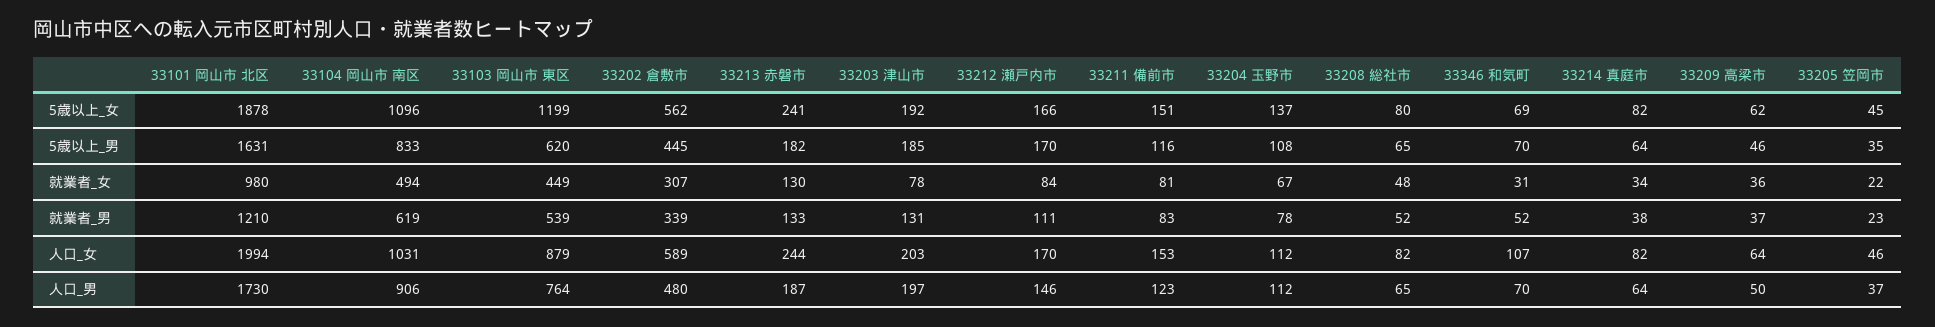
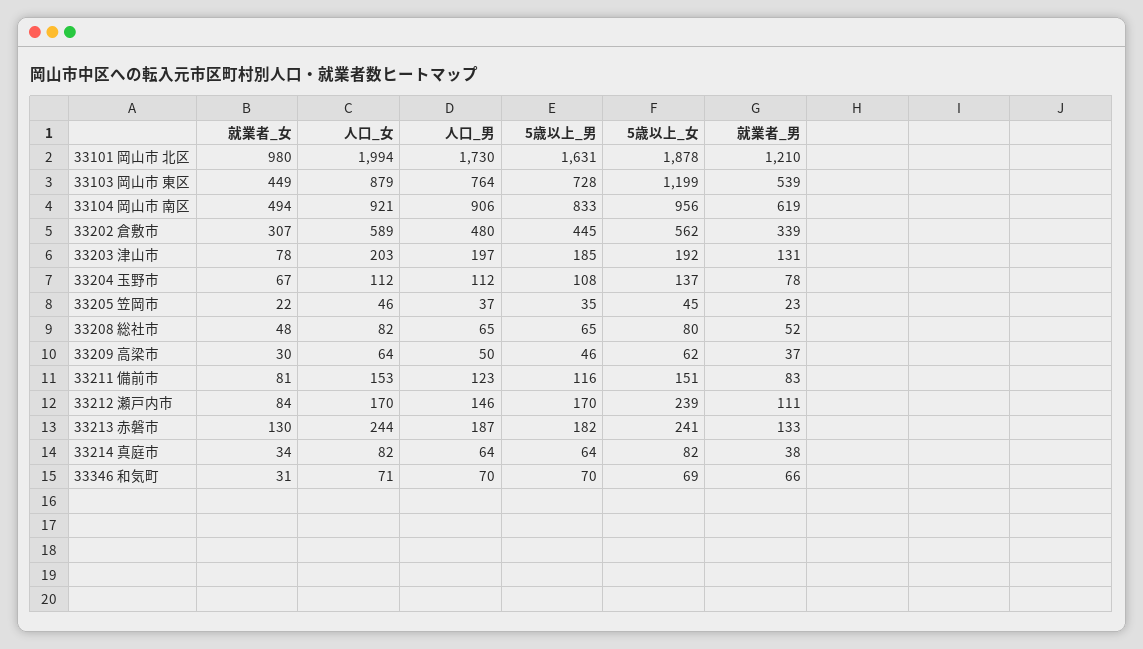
  {
    "33101 岡山市 北区": {
      "5歳以上_女": 1878,
      "5歳以上_男": 1631,
      "就業者_女": 980,
      "就業者_男": 1210,
      "人口_女": 1994,
      "人口_男": 1730
    },
    "33104 岡山市 南区": {
-     "5歳以上_女": 1096,
+     "5歳以上_女": 956,
      "5歳以上_男": 833,
      "就業者_女": 494,
      "就業者_男": 619,
-     "人口_女": 1031,
+     "人口_女": 921,
      "人口_男": 906
    },
    "33103 岡山市 東区": {
      "5歳以上_女": 1199,
-     "5歳以上_男": 620,
+     "5歳以上_男": 728,
      "就業者_女": 449,
      "就業者_男": 539,
      "人口_女": 879,
      "人口_男": 764
    },
    "33202 倉敷市": {
      "5歳以上_女": 562,
      "5歳以上_男": 445,
      "就業者_女": 307,
      "就業者_男": 339,
      "人口_女": 589,
      "人口_男": 480
    },
    "33213 赤磐市": {
      "5歳以上_女": 241,
      "5歳以上_男": 182,
      "就業者_女": 130,
      "就業者_男": 133,
      "人口_女": 244,
      "人口_男": 187
    },
    "33203 津山市": {
      "5歳以上_女": 192,
      "5歳以上_男": 185,
      "就業者_女": 78,
      "就業者_男": 131,
      "人口_女": 203,
      "人口_男": 197
    },
    "33212 瀬戸内市": {
-     "5歳以上_女": 166,
+     "5歳以上_女": 239,
      "5歳以上_男": 170,
      "就業者_女": 84,
      "就業者_男": 111,
      "人口_女": 170,
      "人口_男": 146
    },
    "33211 備前市": {
      "5歳以上_女": 151,
      "5歳以上_男": 116,
      "就業者_女": 81,
      "就業者_男": 83,
      "人口_女": 153,
      "人口_男": 123
    },
    "33204 玉野市": {
      "5歳以上_女": 137,
      "5歳以上_男": 108,
      "就業者_女": 67,
      "就業者_男": 78,
      "人口_女": 112,
      "人口_男": 112
    },
    "33208 総社市": {
      "5歳以上_女": 80,
      "5歳以上_男": 65,
      "就業者_女": 48,
      "就業者_男": 52,
      "人口_女": 82,
      "人口_男": 65
    },
    "33346 和気町": {
      "5歳以上_女": 69,
      "5歳以上_男": 70,
      "就業者_女": 31,
-     "就業者_男": 52,
+     "就業者_男": 66,
-     "人口_女": 107,
+     "人口_女": 71,
      "人口_男": 70
    },
    "33214 真庭市": {
      "5歳以上_女": 82,
      "5歳以上_男": 64,
      "就業者_女": 34,
      "就業者_男": 38,
      "人口_女": 82,
      "人口_男": 64
    },
    "33209 高梁市": {
      "5歳以上_女": 62,
      "5歳以上_男": 46,
-     "就業者_女": 36,
+     "就業者_女": 30,
      "就業者_男": 37,
      "人口_女": 64,
      "人口_男": 50
    },
    "33205 笠岡市": {
      "5歳以上_女": 45,
      "5歳以上_男": 35,
      "就業者_女": 22,
      "就業者_男": 23,
      "人口_女": 46,
      "人口_男": 37
    }
  }

